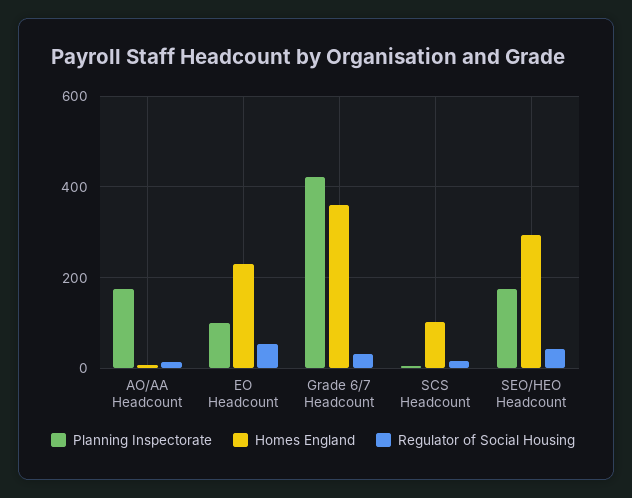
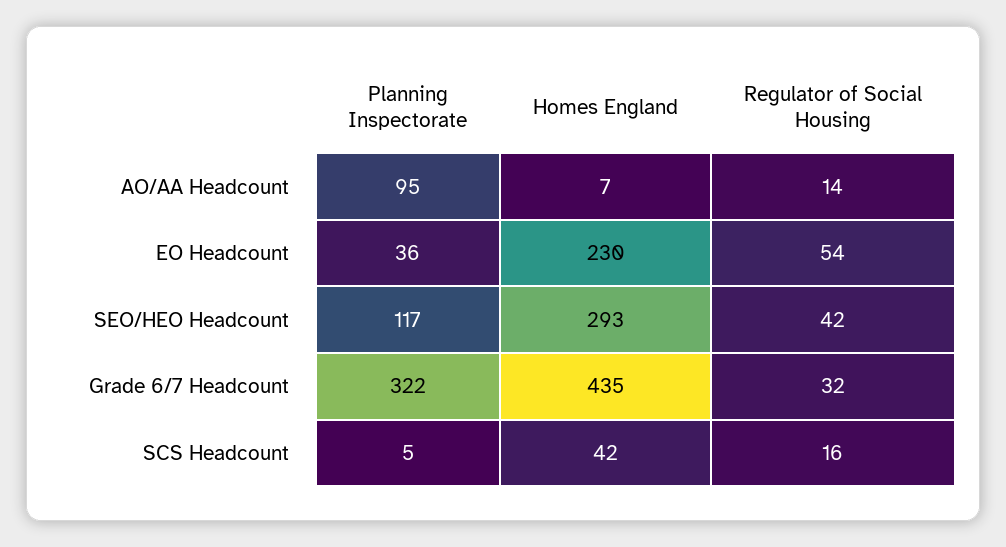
  {
    "Planning Inspectorate": {
-     "AO/AA Headcount": 180,
+     "AO/AA Headcount": 95,
-     "EO Headcount": 100,
+     "EO Headcount": 36,
-     "Grade 6/7 Headcount": 420,
+     "Grade 6/7 Headcount": 322,
      "SCS Headcount": 5,
-     "SEO/HEO Headcount": 180
+     "SEO/HEO Headcount": 117
    },
    "Homes England": {
      "AO/AA Headcount": 7,
      "EO Headcount": 230,
-     "Grade 6/7 Headcount": 360,
+     "Grade 6/7 Headcount": 435,
-     "SCS Headcount": 100,
+     "SCS Headcount": 42,
      "SEO/HEO Headcount": 293
    },
    "Regulator of Social Housing": {
      "AO/AA Headcount": 14,
      "EO Headcount": 54,
      "Grade 6/7 Headcount": 32,
      "SCS Headcount": 16,
      "SEO/HEO Headcount": 42
    }
  }

